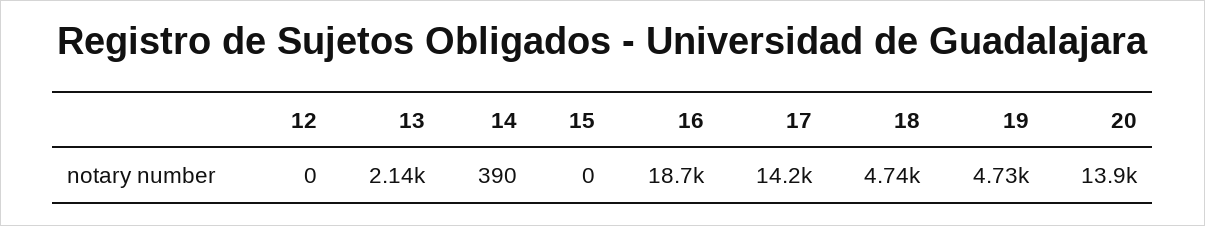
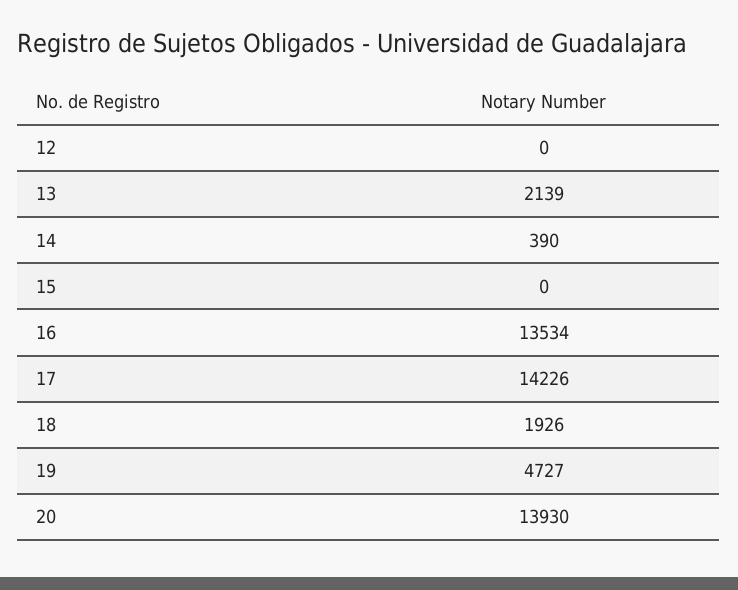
  {
    "12": 0,
    "13": 2139,
    "14": 390,
    "15": 0,
-   "16": 18700,
+   "16": 13534,
    "17": 14226,
-   "18": 4740,
+   "18": 1926,
    "19": 4727,
    "20": 13930
  }

